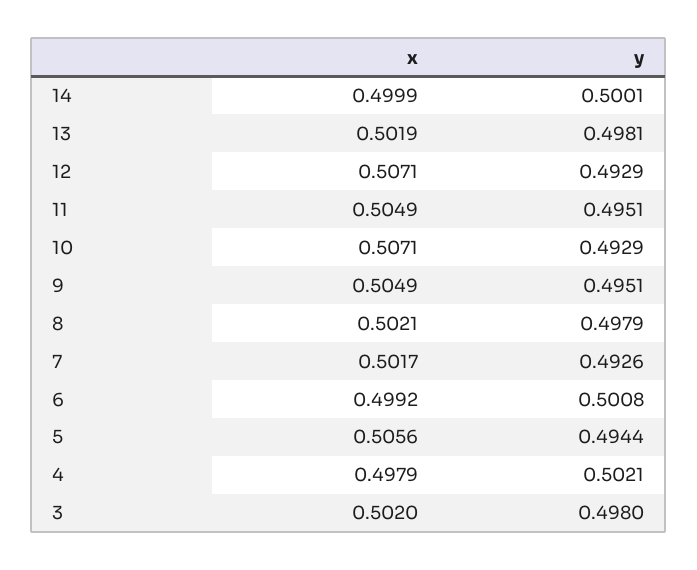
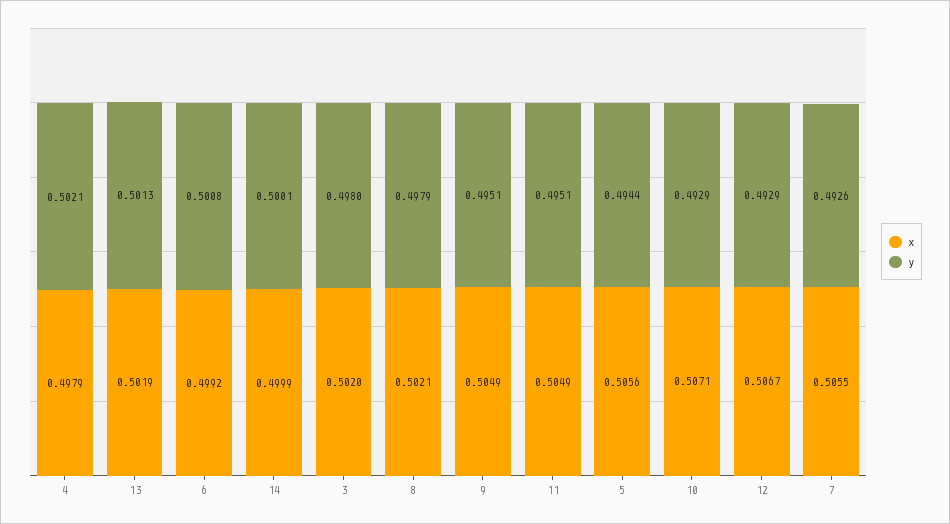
  {
    "x": {
      "14": 0.4999,
      "13": 0.5019,
-     "12": 0.5071,
+     "12": 0.5067,
      "11": 0.5049,
      "10": 0.5071,
      "9": 0.5049,
      "8": 0.5021,
-     "7": 0.5017,
+     "7": 0.5055,
      "6": 0.4992,
      "5": 0.5056,
      "4": 0.4979,
      "3": 0.502
    },
    "y": {
      "14": 0.5001,
-     "13": 0.4981,
+     "13": 0.5013,
      "12": 0.4929,
      "11": 0.4951,
      "10": 0.4929,
      "9": 0.4951,
      "8": 0.4979,
      "7": 0.4926,
      "6": 0.5008,
      "5": 0.4944,
      "4": 0.5021,
      "3": 0.498
    }
  }

